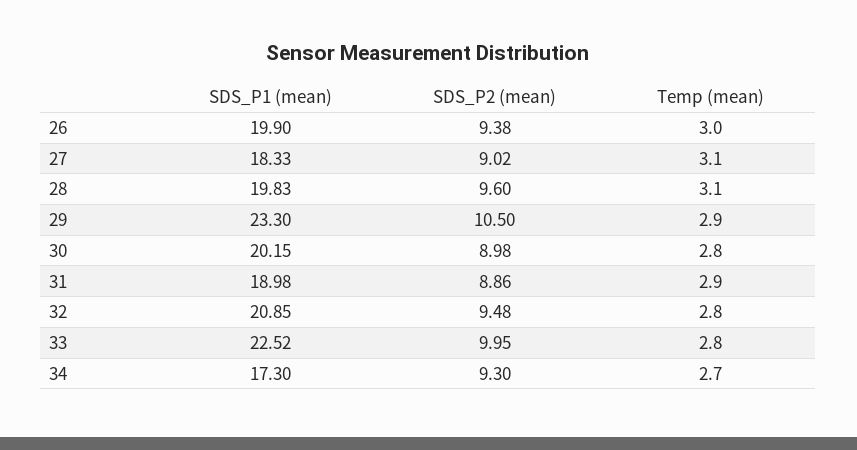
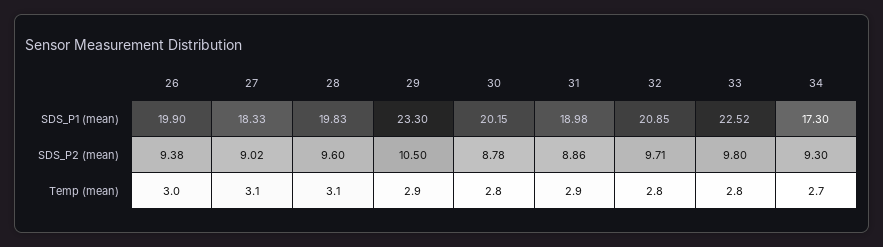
  {
    "SDS_P1 (mean)": {
      "26": 19.9,
      "27": 18.33,
      "28": 19.83,
      "29": 23.3,
      "30": 20.15,
      "31": 18.98,
      "32": 20.85,
      "33": 22.52,
      "34": 17.3
    },
    "SDS_P2 (mean)": {
      "26": 9.38,
      "27": 9.02,
      "28": 9.6,
      "29": 10.5,
-     "30": 8.98,
+     "30": 8.78,
      "31": 8.86,
-     "32": 9.48,
+     "32": 9.71,
-     "33": 9.95,
+     "33": 9.8,
      "34": 9.3
    },
    "Temp (mean)": {
      "26": 3,
      "27": 3.1,
      "28": 3.1,
      "29": 2.9,
      "30": 2.8,
      "31": 2.9,
      "32": 2.8,
      "33": 2.8,
      "34": 2.7
    }
  }

